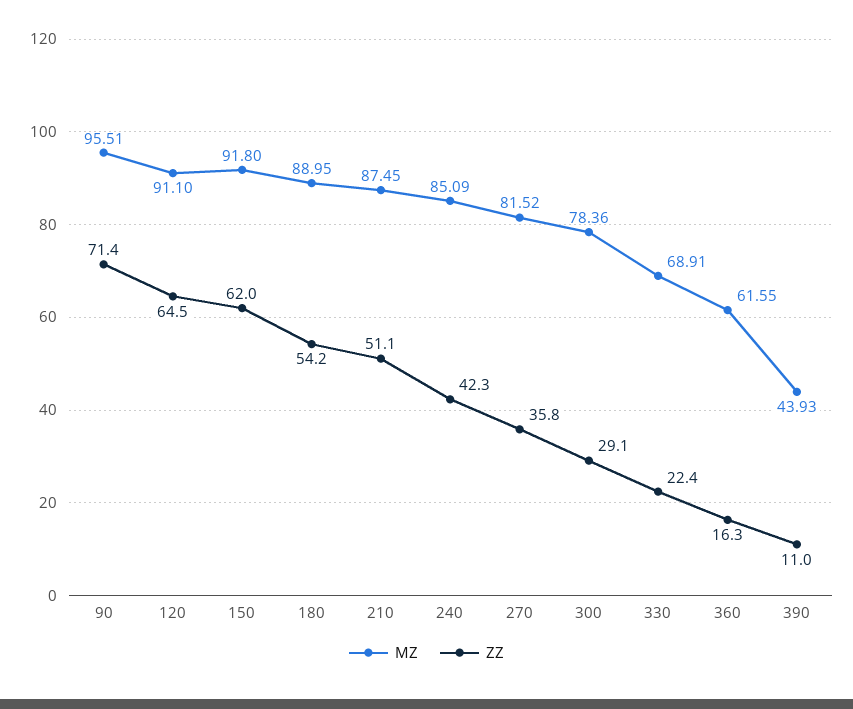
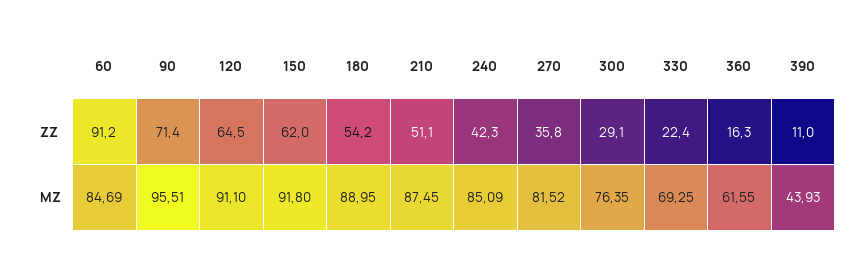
  {
    "MZ": {
      "90": 95.51,
      "120": 91.1,
      "150": 91.8,
      "180": 88.95,
      "210": 87.45,
      "240": 85.09,
      "270": 81.52,
-     "300": 78.36,
+     "300": 76.35,
-     "330": 68.91,
+     "330": 69.25,
      "360": 61.55,
-     "390": 43.93
+     "390": 43.93,
+     "60": 84.69
    },
    "ZZ": {
      "90": 71.4,
      "120": 64.5,
      "150": 62,
      "180": 54.2,
      "210": 51.1,
      "240": 42.3,
      "270": 35.8,
      "300": 29.1,
      "330": 22.4,
      "360": 16.3,
-     "390": 11
+     "390": 11,
+     "60": 91.2
    }
  }

